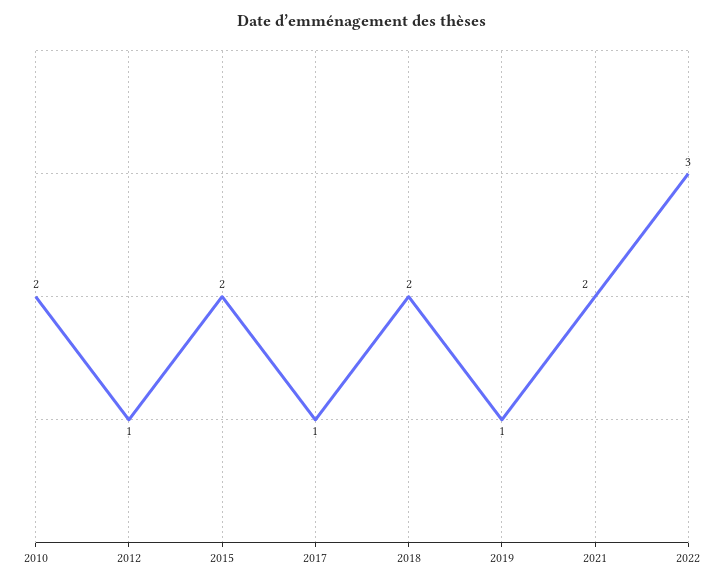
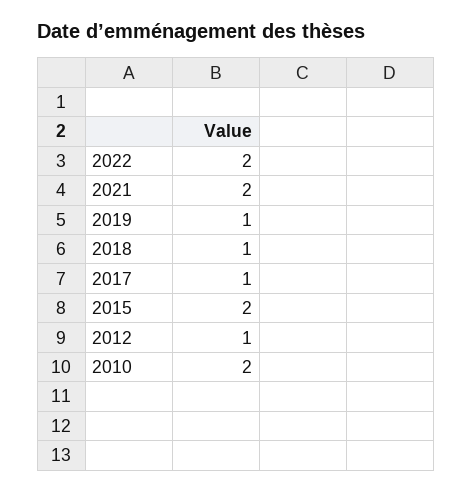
  {
    "2010": 2,
    "2012": 1,
    "2015": 2,
    "2017": 1,
-   "2018": 2,
+   "2018": 1,
    "2019": 1,
    "2021": 2,
-   "2022": 3
+   "2022": 2
  }

